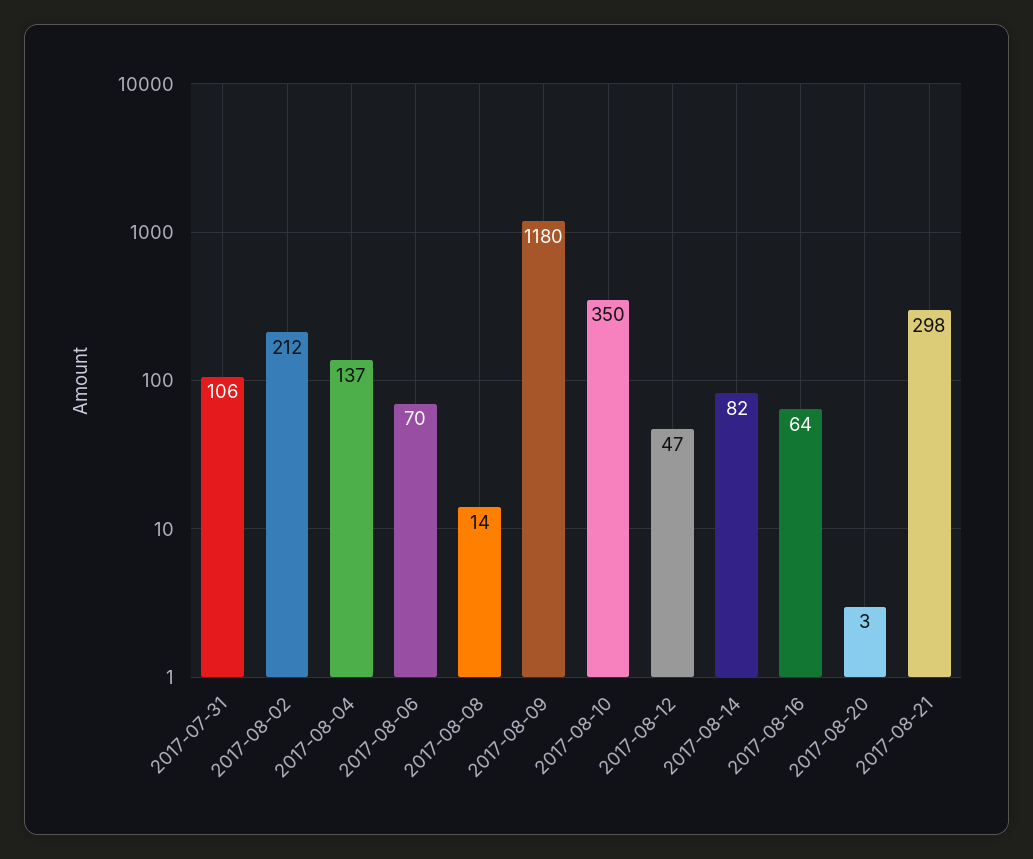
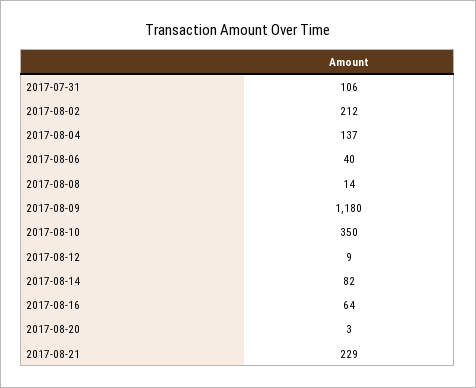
  {
    "2017-07-31": 106,
    "2017-08-02": 212,
    "2017-08-04": 137,
-   "2017-08-06": 70,
+   "2017-08-06": 40,
    "2017-08-08": 14,
    "2017-08-09": 1180,
    "2017-08-10": 350,
-   "2017-08-12": 47,
+   "2017-08-12": 9,
    "2017-08-14": 82,
    "2017-08-16": 64,
    "2017-08-20": 3,
-   "2017-08-21": 298
+   "2017-08-21": 229
  }

